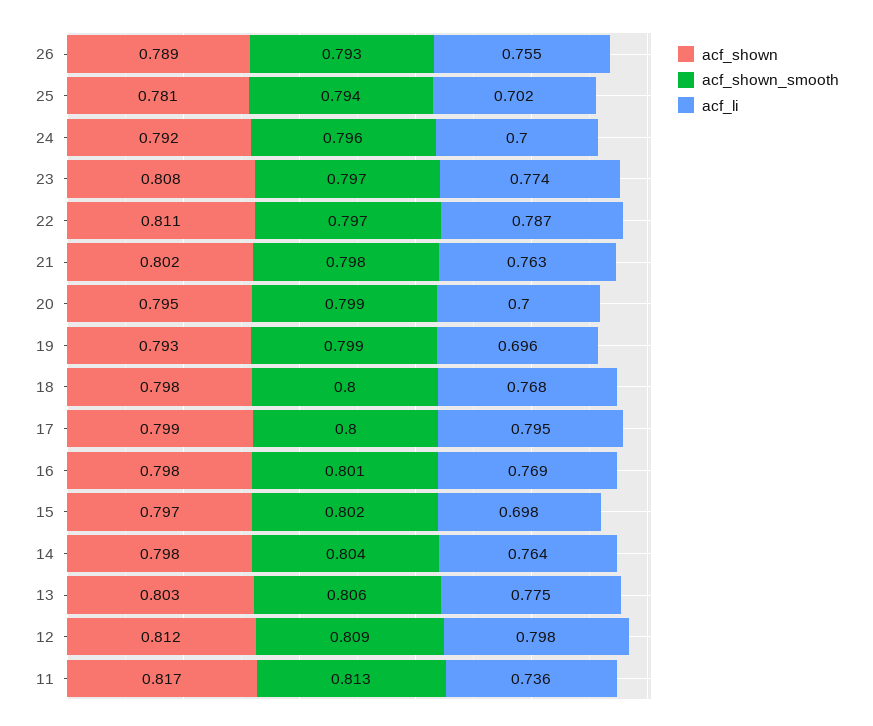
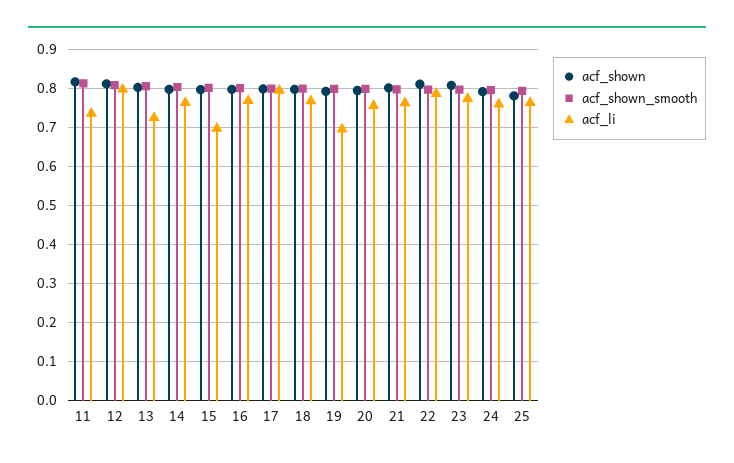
  {
    "acf_shown": {
-     "26": 0.789,
      "25": 0.781,
      "24": 0.792,
      "23": 0.808,
      "22": 0.811,
      "21": 0.802,
      "20": 0.795,
      "19": 0.793,
      "18": 0.798,
      "17": 0.799,
      "16": 0.798,
      "15": 0.797,
      "14": 0.798,
      "13": 0.803,
      "12": 0.812,
      "11": 0.817
    },
    "acf_shown_smooth": {
-     "26": 0.793,
      "25": 0.794,
      "24": 0.796,
      "23": 0.797,
      "22": 0.797,
      "21": 0.798,
      "20": 0.799,
      "19": 0.799,
      "18": 0.8,
      "17": 0.8,
      "16": 0.801,
      "15": 0.802,
      "14": 0.804,
      "13": 0.806,
      "12": 0.809,
      "11": 0.813
    },
    "acf_li": {
-     "26": 0.755,
-     "25": 0.702,
+     "25": 0.76,
-     "24": 0.7,
+     "24": 0.76,
      "23": 0.774,
      "22": 0.787,
      "21": 0.763,
-     "20": 0.7,
+     "20": 0.76,
      "19": 0.696,
      "18": 0.768,
      "17": 0.795,
      "16": 0.769,
      "15": 0.698,
      "14": 0.764,
-     "13": 0.775,
+     "13": 0.72,
      "12": 0.798,
      "11": 0.736
    }
  }

